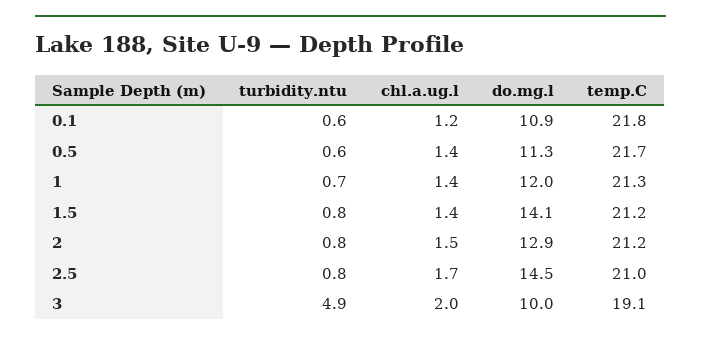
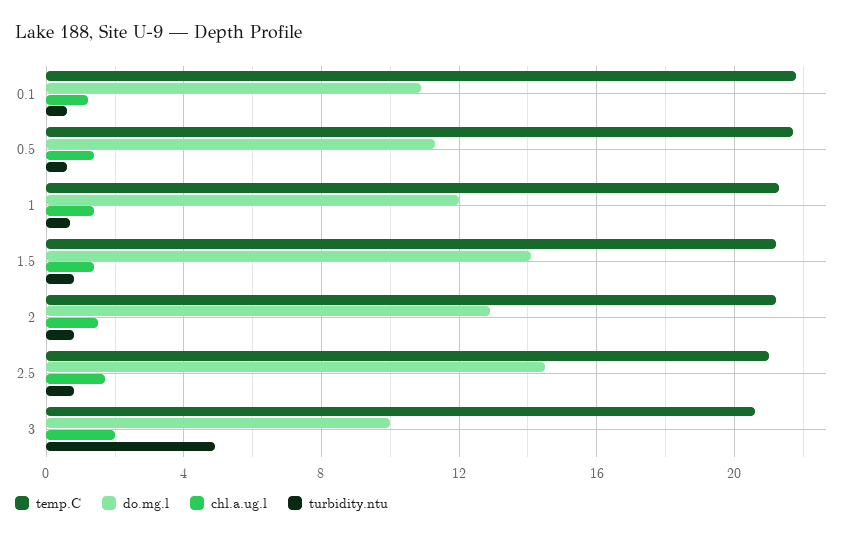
  {
    "turbidity.ntu": {
      "0.1": 0.6,
      "0.5": 0.6,
      "1": 0.7,
      "1.5": 0.8,
      "2": 0.8,
      "2.5": 0.8,
      "3": 4.9
    },
    "chl.a.ug.l": {
      "0.1": 1.2,
      "0.5": 1.4,
      "1": 1.4,
      "1.5": 1.4,
      "2": 1.5,
      "2.5": 1.7,
      "3": 2
    },
    "do.mg.l": {
      "0.1": 10.9,
      "0.5": 11.3,
      "1": 12,
      "1.5": 14.1,
      "2": 12.9,
      "2.5": 14.5,
      "3": 10
    },
    "temp.C": {
      "0.1": 21.8,
      "0.5": 21.7,
      "1": 21.3,
      "1.5": 21.2,
      "2": 21.2,
      "2.5": 21,
-     "3": 19.1
+     "3": 20.5
    }
  }

